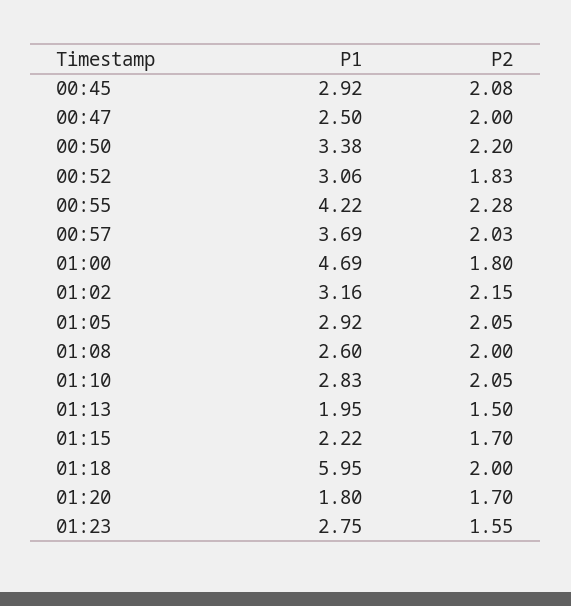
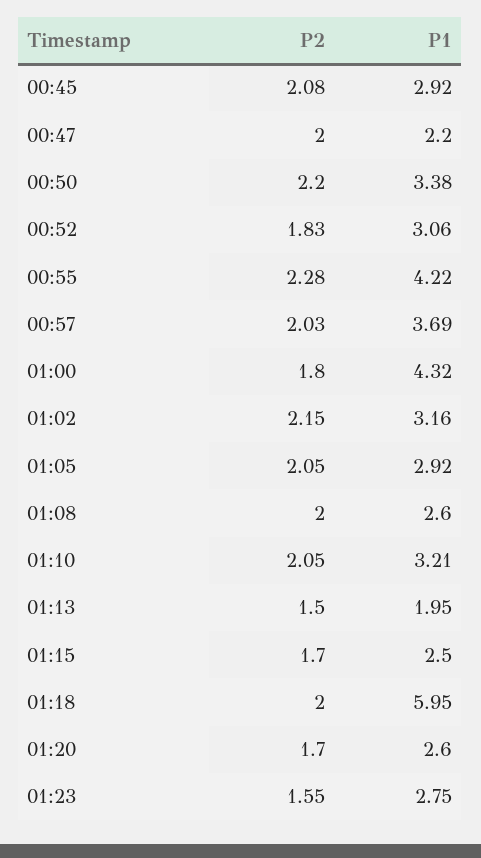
  {
    "P1": {
      "00:45": 2.92,
-     "00:47": 2.5,
+     "00:47": 2.2,
      "00:50": 3.38,
      "00:52": 3.06,
      "00:55": 4.22,
      "00:57": 3.69,
-     "01:00": 4.69,
+     "01:00": 4.32,
      "01:02": 3.16,
      "01:05": 2.92,
      "01:08": 2.6,
-     "01:10": 2.83,
+     "01:10": 3.21,
      "01:13": 1.95,
-     "01:15": 2.22,
+     "01:15": 2.5,
      "01:18": 5.95,
-     "01:20": 1.8,
+     "01:20": 2.6,
      "01:23": 2.75
    },
    "P2": {
      "00:45": 2.08,
      "00:47": 2,
      "00:50": 2.2,
      "00:52": 1.83,
      "00:55": 2.28,
      "00:57": 2.03,
      "01:00": 1.8,
      "01:02": 2.15,
      "01:05": 2.05,
      "01:08": 2,
      "01:10": 2.05,
      "01:13": 1.5,
      "01:15": 1.7,
      "01:18": 2,
      "01:20": 1.7,
      "01:23": 1.55
    }
  }

